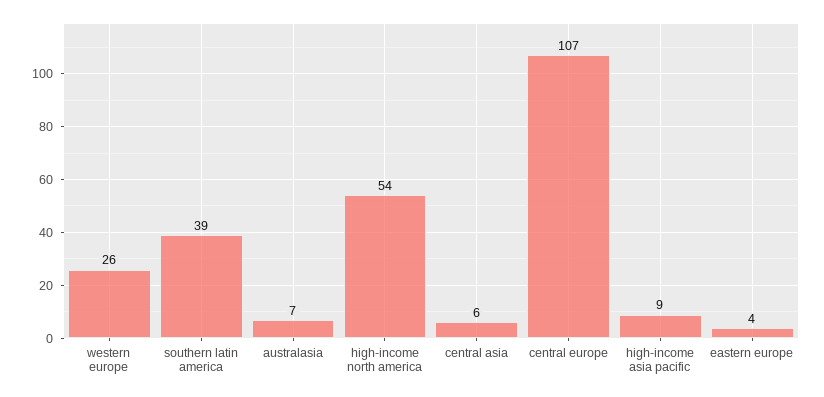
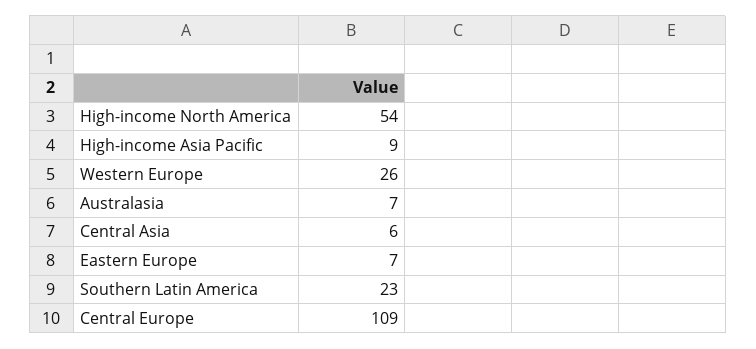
  {
    "western europe": 26,
-   "southern latin america": 39,
+   "southern latin america": 23,
    "australasia": 7,
    "high-income north america": 54,
    "central asia": 6,
-   "central europe": 107,
+   "central europe": 109,
    "high-income asia pacific": 9,
-   "eastern europe": 4
+   "eastern europe": 7
  }

